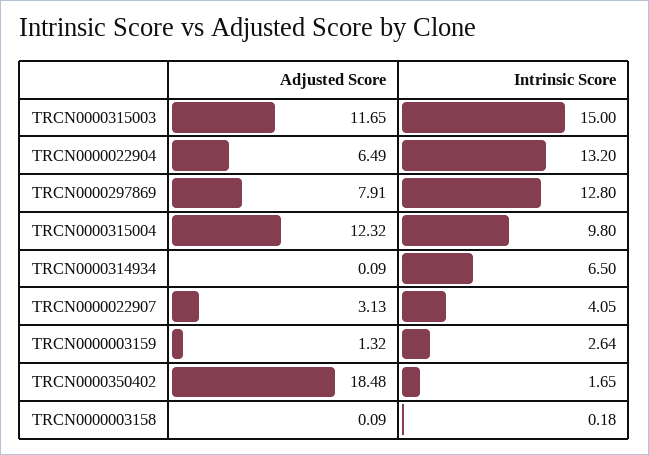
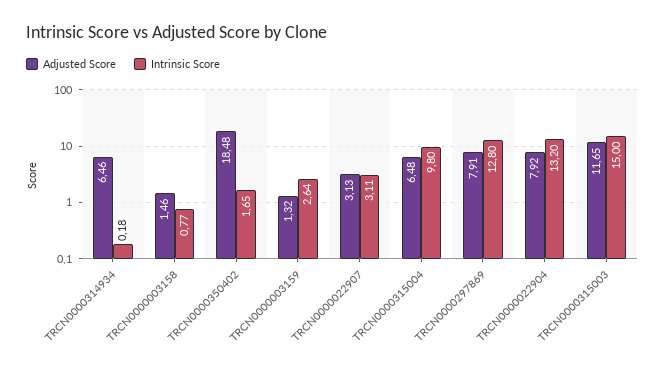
  {
    "Adjusted Score": {
      "TRCN0000315003": 11.65,
-     "TRCN0000022904": 6.49,
+     "TRCN0000022904": 7.92,
      "TRCN0000297869": 7.91,
-     "TRCN0000315004": 12.32,
+     "TRCN0000315004": 6.48,
-     "TRCN0000314934": 0.09,
+     "TRCN0000314934": 6.46,
      "TRCN0000022907": 3.13,
      "TRCN0000003159": 1.32,
      "TRCN0000350402": 18.48,
-     "TRCN0000003158": 0.09
+     "TRCN0000003158": 1.46
    },
    "Intrinsic Score": {
      "TRCN0000315003": 15,
      "TRCN0000022904": 13.2,
      "TRCN0000297869": 12.8,
      "TRCN0000315004": 9.8,
-     "TRCN0000314934": 6.5,
+     "TRCN0000314934": 0.18,
-     "TRCN0000022907": 4.05,
+     "TRCN0000022907": 3.11,
      "TRCN0000003159": 2.64,
      "TRCN0000350402": 1.65,
-     "TRCN0000003158": 0.18
+     "TRCN0000003158": 0.77
    }
  }

